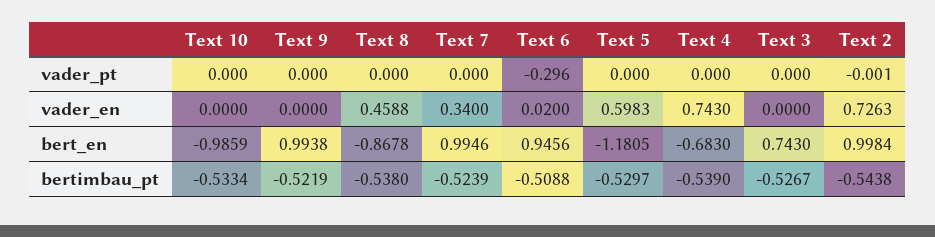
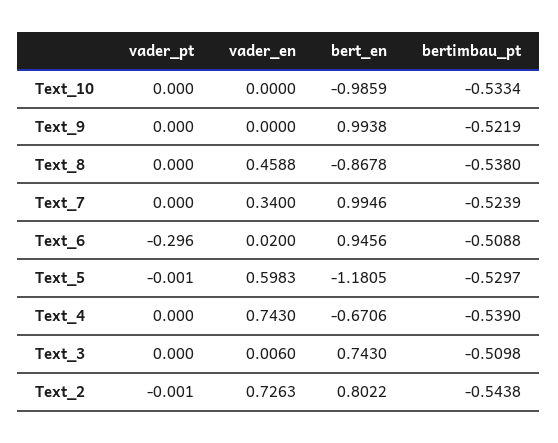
  {
    "Text 10": {
      "vader_pt": 0,
      "vader_en": 0,
      "bert_en": -0.9859,
      "bertimbau_pt": -0.5334
    },
    "Text 9": {
      "vader_pt": 0,
      "vader_en": 0,
      "bert_en": 0.9938,
      "bertimbau_pt": -0.5219
    },
    "Text 8": {
      "vader_pt": 0,
      "vader_en": 0.4588,
      "bert_en": -0.8678,
      "bertimbau_pt": -0.538
    },
    "Text 7": {
      "vader_pt": 0,
      "vader_en": 0.34,
      "bert_en": 0.9946,
      "bertimbau_pt": -0.5239
    },
    "Text 6": {
      "vader_pt": -0.296,
      "vader_en": 0.02,
      "bert_en": 0.9456,
      "bertimbau_pt": -0.5088
    },
    "Text 5": {
-     "vader_pt": 0,
+     "vader_pt": -0.001,
      "vader_en": 0.5983,
      "bert_en": -1.1805,
      "bertimbau_pt": -0.5297
    },
    "Text 4": {
      "vader_pt": 0,
      "vader_en": 0.743,
-     "bert_en": -0.683,
+     "bert_en": -0.6706,
      "bertimbau_pt": -0.539
    },
    "Text 3": {
      "vader_pt": 0,
-     "vader_en": 0,
+     "vader_en": 0.006,
      "bert_en": 0.743,
-     "bertimbau_pt": -0.5267
+     "bertimbau_pt": -0.5098
    },
    "Text 2": {
      "vader_pt": -0.001,
      "vader_en": 0.7263,
-     "bert_en": 0.9984,
+     "bert_en": 0.8022,
      "bertimbau_pt": -0.5438
    }
  }

